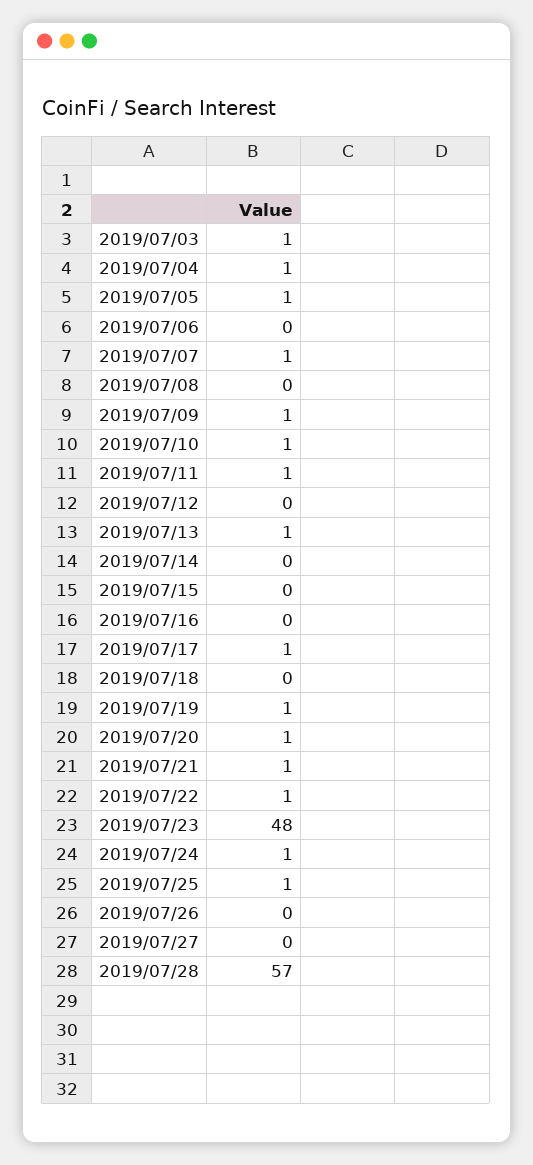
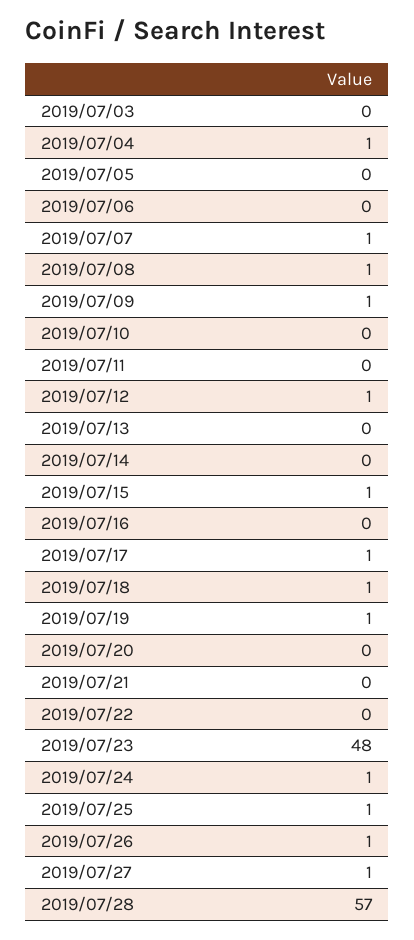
  {
-   "2019/07/03": 1,
+   "2019/07/03": 0,
    "2019/07/04": 1,
-   "2019/07/05": 1,
+   "2019/07/05": 0,
    "2019/07/06": 0,
    "2019/07/07": 1,
-   "2019/07/08": 0,
+   "2019/07/08": 1,
    "2019/07/09": 1,
-   "2019/07/10": 1,
+   "2019/07/10": 0,
-   "2019/07/11": 1,
+   "2019/07/11": 0,
-   "2019/07/12": 0,
+   "2019/07/12": 1,
-   "2019/07/13": 1,
+   "2019/07/13": 0,
    "2019/07/14": 0,
-   "2019/07/15": 0,
+   "2019/07/15": 1,
    "2019/07/16": 0,
    "2019/07/17": 1,
-   "2019/07/18": 0,
+   "2019/07/18": 1,
    "2019/07/19": 1,
-   "2019/07/20": 1,
+   "2019/07/20": 0,
-   "2019/07/21": 1,
+   "2019/07/21": 0,
-   "2019/07/22": 1,
+   "2019/07/22": 0,
    "2019/07/23": 48,
    "2019/07/24": 1,
    "2019/07/25": 1,
-   "2019/07/26": 0,
+   "2019/07/26": 1,
-   "2019/07/27": 0,
+   "2019/07/27": 1,
    "2019/07/28": 57
  }

